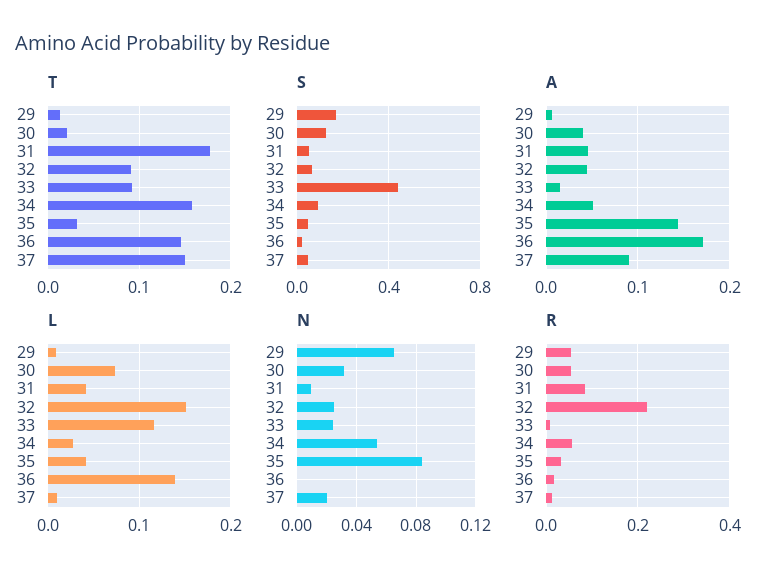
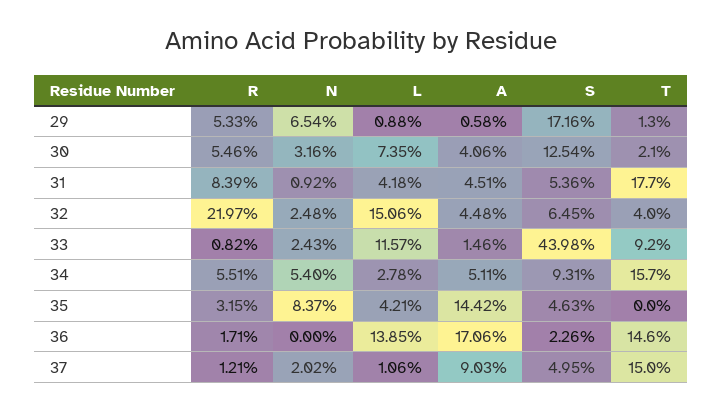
  {
    "T": {
      "29": 0.013,
      "30": 0.021,
      "31": 0.177,
-     "32": 0.09,
+     "32": 0.04,
      "33": 0.092,
      "34": 0.157,
-     "35": 0.03,
+     "35": 0,
      "36": 0.146,
      "37": 0.15
    },
    "S": {
      "29": 0.1716,
      "30": 0.1254,
      "31": 0.0536,
      "32": 0.0645,
      "33": 0.4398,
      "34": 0.0931,
      "35": 0.0463,
      "36": 0.0226,
      "37": 0.0495
    },
    "A": {
      "29": 0.0058,
      "30": 0.0406,
      "31": 0.0451,
      "32": 0.0448,
      "33": 0.0146,
      "34": 0.0511,
      "35": 0.1442,
      "36": 0.1706,
      "37": 0.0903
    },
    "L": {
      "29": 0.0088,
      "30": 0.0735,
      "31": 0.0418,
      "32": 0.1506,
      "33": 0.1157,
      "34": 0.0278,
      "35": 0.0421,
      "36": 0.1385,
      "37": 0.0106
    },
    "N": {
      "29": 0.0654,
      "30": 0.0316,
      "31": 0.0092,
      "32": 0.0248,
      "33": 0.0243,
      "34": 0.054,
      "35": 0.0837,
      "36": 0,
      "37": 0.0202
    },
    "R": {
      "29": 0.0533,
      "30": 0.0546,
      "31": 0.0839,
      "32": 0.2197,
      "33": 0.0082,
      "34": 0.0551,
      "35": 0.0315,
      "36": 0.0171,
      "37": 0.0121
    }
  }

